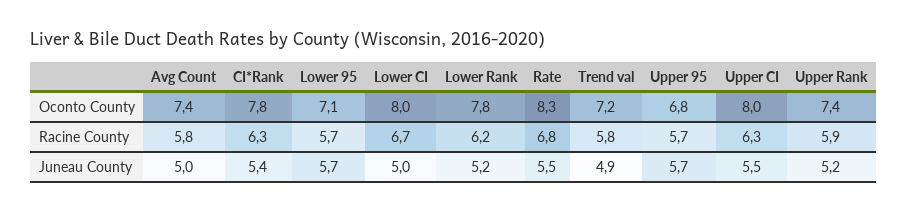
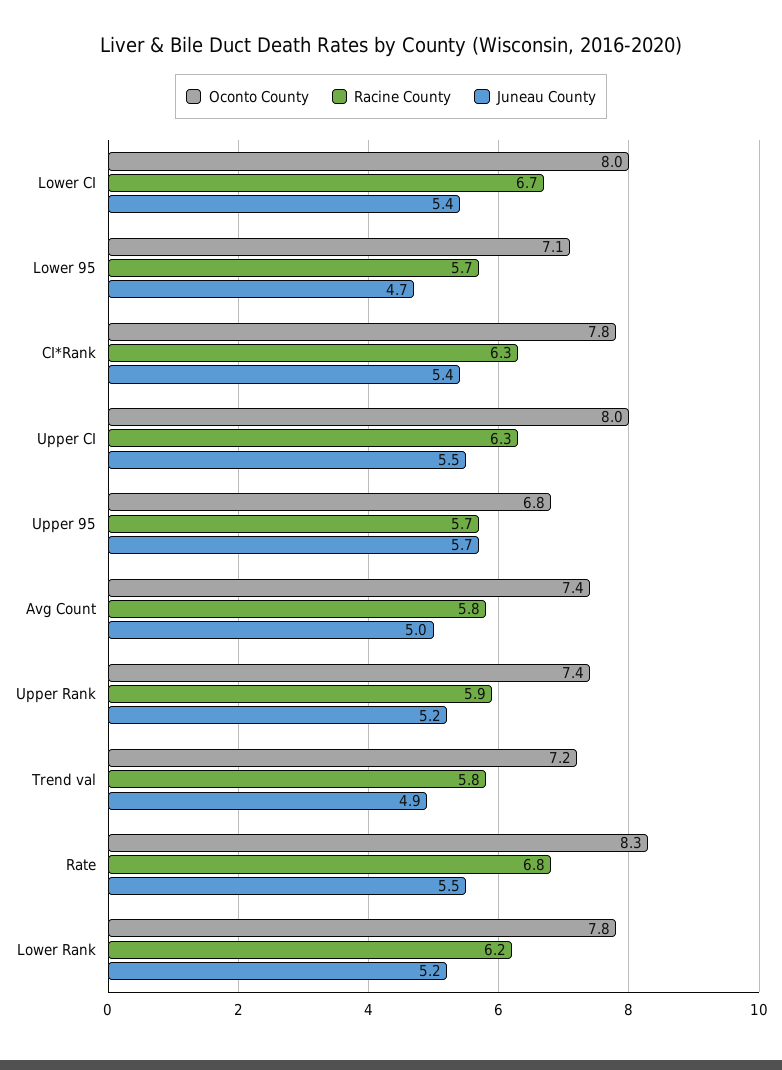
  {
    "Oconto County": {
      "Avg Count": 7.4,
      "CI*Rank": 7.8,
      "Lower 95": 7.1,
      "Lower CI": 8,
      "Lower Rank": 7.8,
      "Rate": 8.3,
      "Trend val": 7.2,
      "Upper 95": 6.8,
      "Upper CI": 8,
      "Upper Rank": 7.4
    },
    "Racine County": {
      "Avg Count": 5.8,
      "CI*Rank": 6.3,
      "Lower 95": 5.7,
      "Lower CI": 6.7,
      "Lower Rank": 6.2,
      "Rate": 6.8,
      "Trend val": 5.8,
      "Upper 95": 5.7,
      "Upper CI": 6.3,
      "Upper Rank": 5.9
    },
    "Juneau County": {
      "Avg Count": 5,
      "CI*Rank": 5.4,
-     "Lower 95": 5.7,
+     "Lower 95": 4.7,
-     "Lower CI": 5,
+     "Lower CI": 5.4,
      "Lower Rank": 5.2,
      "Rate": 5.5,
      "Trend val": 4.9,
      "Upper 95": 5.7,
      "Upper CI": 5.5,
      "Upper Rank": 5.2
    }
  }

